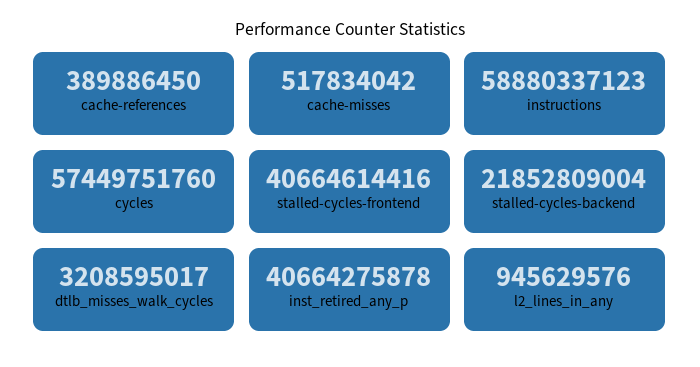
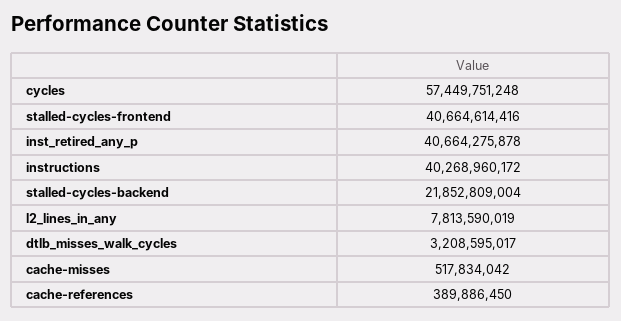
  {
    "cache-references": 389886450,
    "cache-misses": 517834042,
-   "instructions": 58880337123,
+   "instructions": 40268960172,
-   "cycles": 57449751760,
+   "cycles": 57449751248,
    "stalled-cycles-frontend": 40664614416,
    "stalled-cycles-backend": 21852809004,
    "dtlb_misses_walk_cycles": 3208595017,
    "inst_retired_any_p": 40664275878,
-   "l2_lines_in_any": 945629576
+   "l2_lines_in_any": 7813590019
  }

